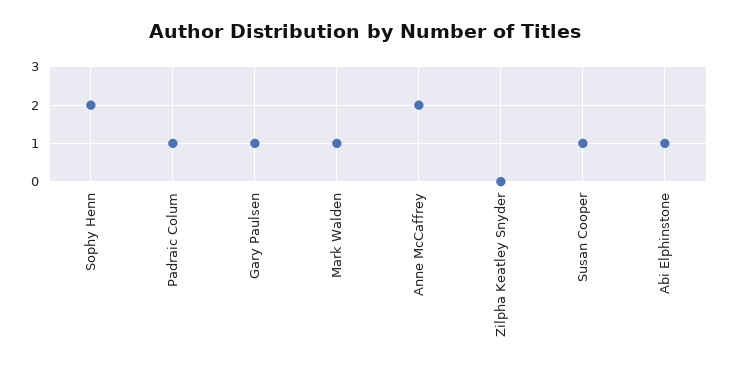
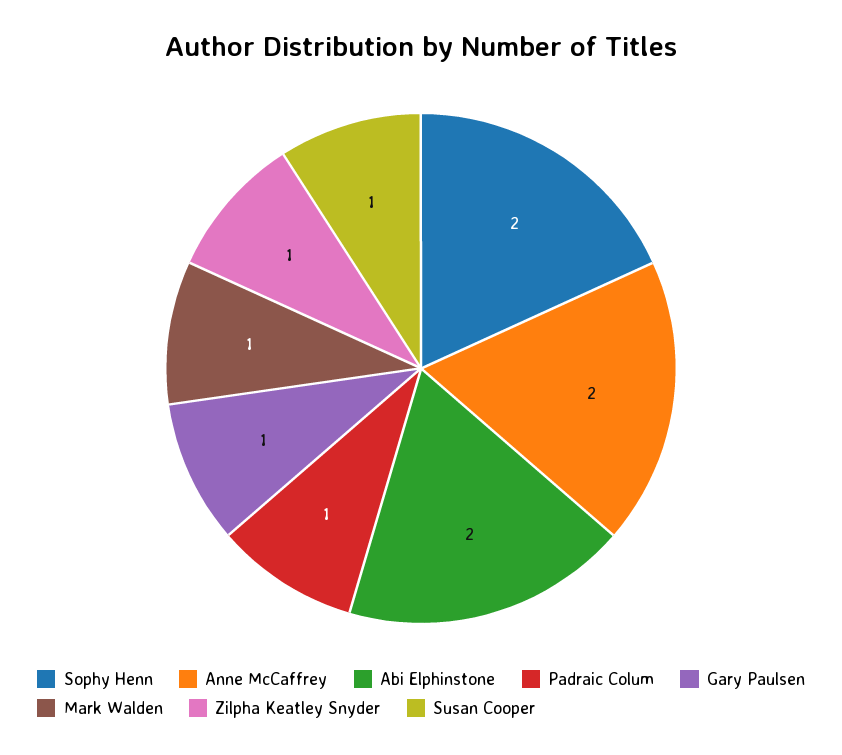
  {
    "Sophy Henn": 2,
    "Padraic Colum": 1,
    "Gary Paulsen": 1,
    "Mark Walden": 1,
    "Anne McCaffrey": 2,
-   "Zilpha Keatley Snyder": 0,
+   "Zilpha Keatley Snyder": 1,
    "Susan Cooper": 1,
-   "Abi Elphinstone": 1
+   "Abi Elphinstone": 2
  }

